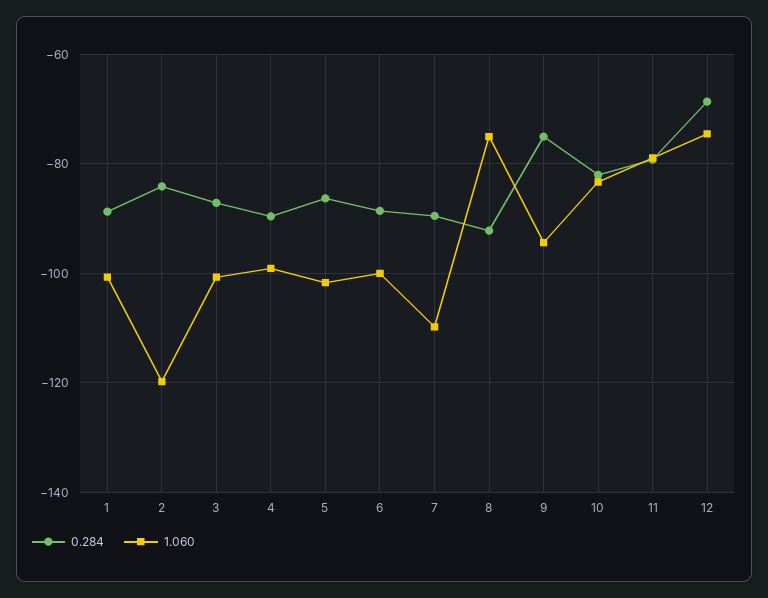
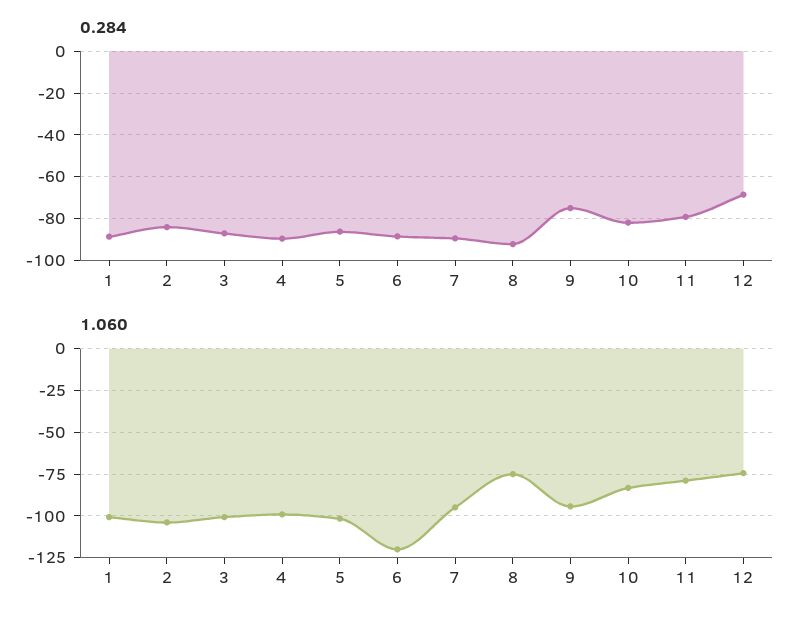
  {
    "0.284": {
      "1": -88,
      "2": -84,
      "3": -88,
      "4": -90,
      "5": -86,
      "6": -88,
      "7": -90,
      "8": -92,
      "9": -76,
      "10": -82,
      "11": -80,
      "12": -68
    },
    "1.060": {
      "1": -100,
-     "2": -120,
+     "2": -105,
      "3": -100,
      "4": -100,
      "5": -102,
-     "6": -100,
+     "6": -120,
-     "7": -110,
+     "7": -95,
      "8": -76,
      "9": -94,
      "10": -84,
      "11": -78,
      "12": -74
    }
  }

